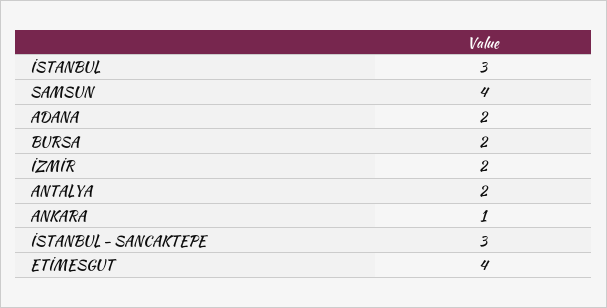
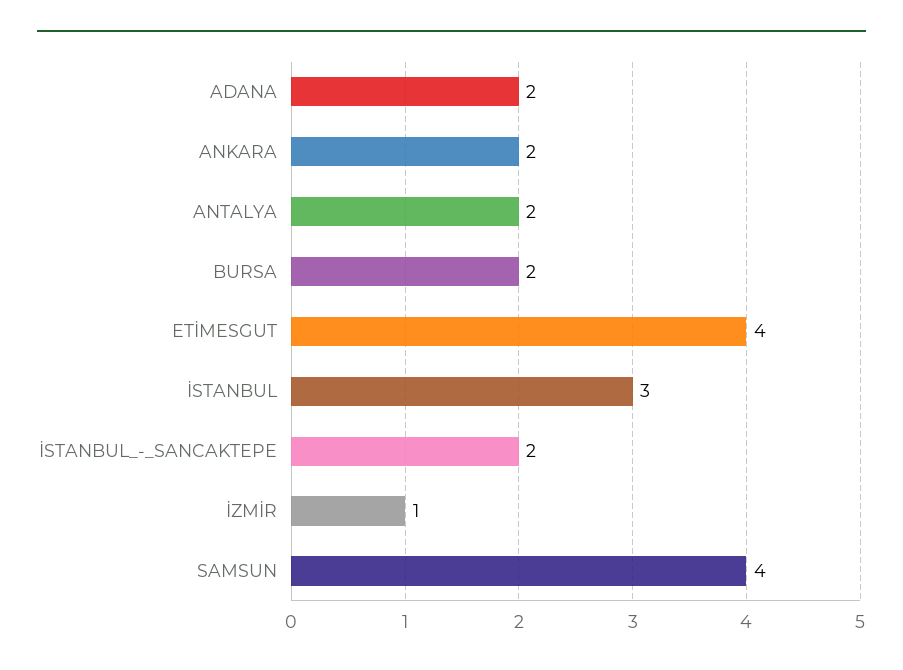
  {
    "İSTANBUL": 3,
    "SAMSUN": 4,
    "ADANA": 2,
    "BURSA": 2,
-   "İZMİR": 2,
+   "İZMİR": 1,
    "ANTALYA": 2,
-   "ANKARA": 1,
+   "ANKARA": 2,
-   "İSTANBUL - SANCAKTEPE": 3,
+   "İSTANBUL - SANCAKTEPE": 2,
    "ETİMESGUT": 4
  }

